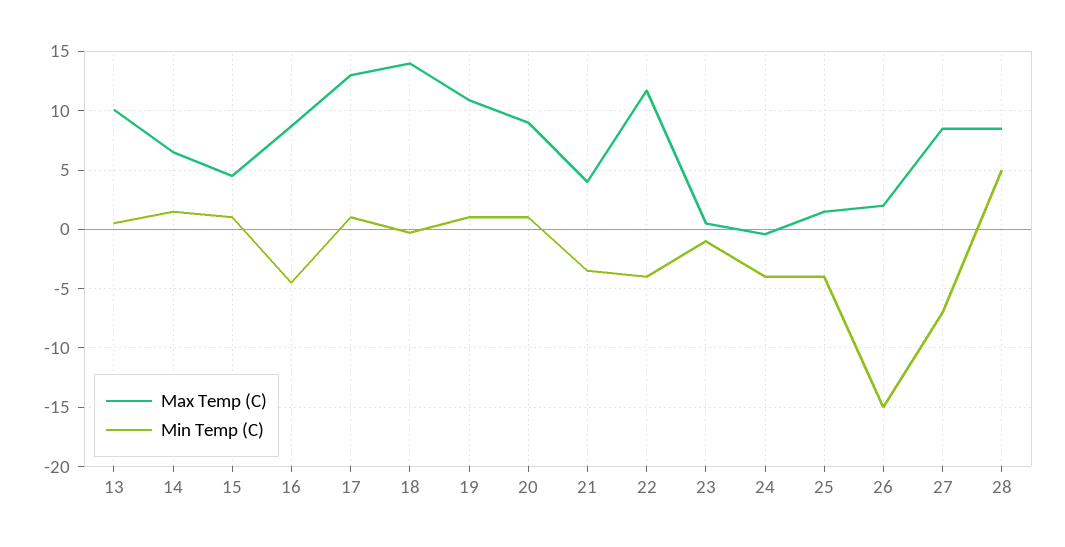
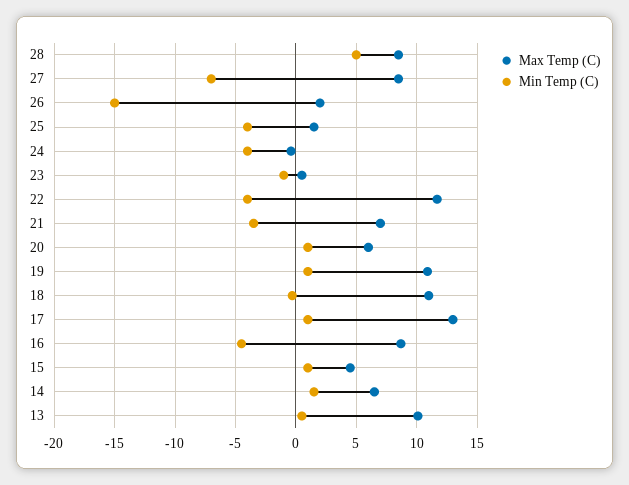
  {
    "Max Temp (C)": {
      "13": 10,
      "14": 6.5,
      "15": 4.5,
      "16": 8.5,
      "17": 13,
-     "18": 14,
+     "18": 11,
      "19": 11,
-     "20": 9,
+     "20": 6,
-     "21": 4,
+     "21": 7,
      "22": 11.5,
      "23": 0.5,
      "24": -0.5,
      "25": 1.5,
      "26": 2,
      "27": 8.5,
      "28": 8.5
    },
    "Min Temp (C)": {
      "13": 0.5,
      "14": 1.5,
      "15": 1,
      "16": -4.5,
      "17": 1,
      "18": -0.5,
      "19": 1,
      "20": 1,
      "21": -3.5,
      "22": -4,
      "23": -1,
      "24": -4,
      "25": -4,
      "26": -15,
      "27": -7,
      "28": 5
    }
  }

